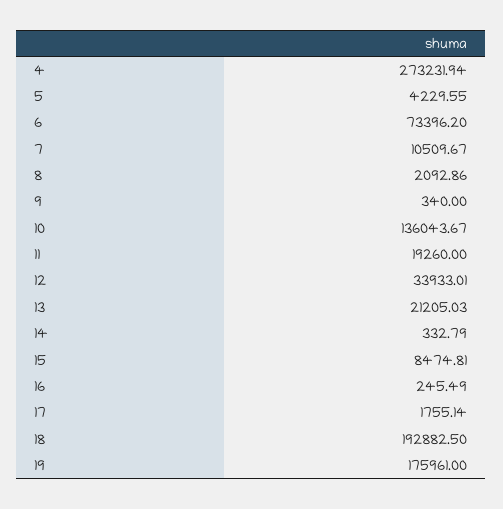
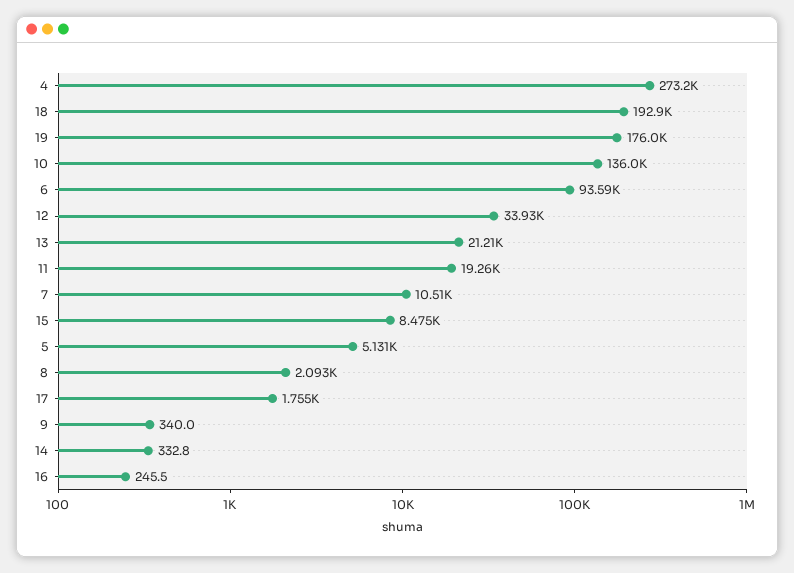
  {
    "4": 273231.94,
-   "5": 4229.55,
+   "5": 5131,
-   "6": 73396.2,
+   "6": 93590,
    "7": 10509.67,
    "8": 2092.86,
    "9": 340,
    "10": 136043.67,
    "11": 19260,
    "12": 33933.01,
    "13": 21205.03,
    "14": 332.79,
    "15": 8474.81,
    "16": 245.49,
    "17": 1755.14,
    "18": 192882.5,
    "19": 175961
  }

